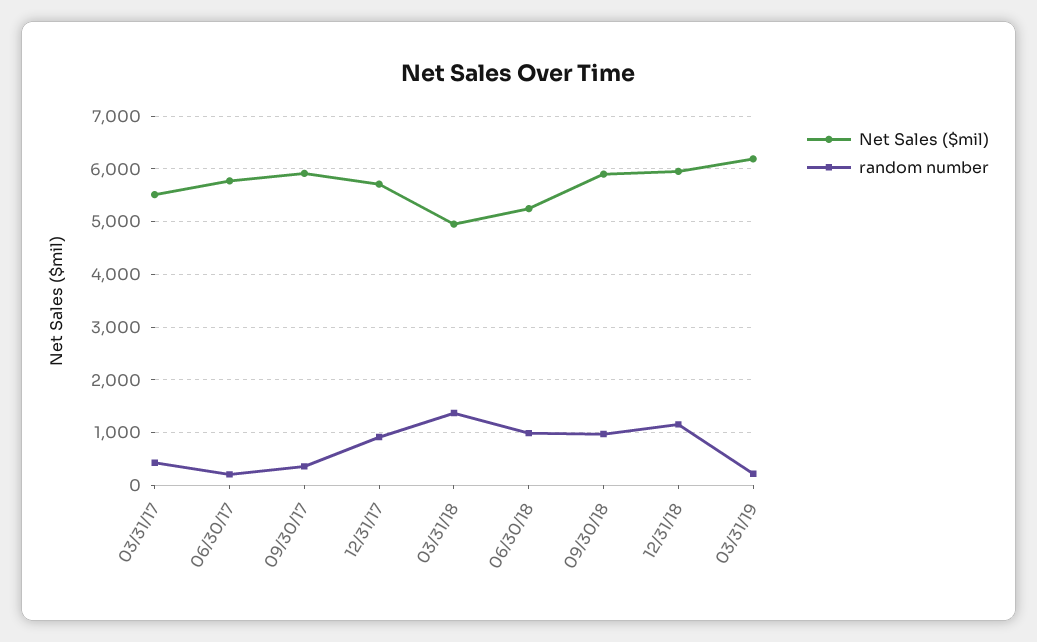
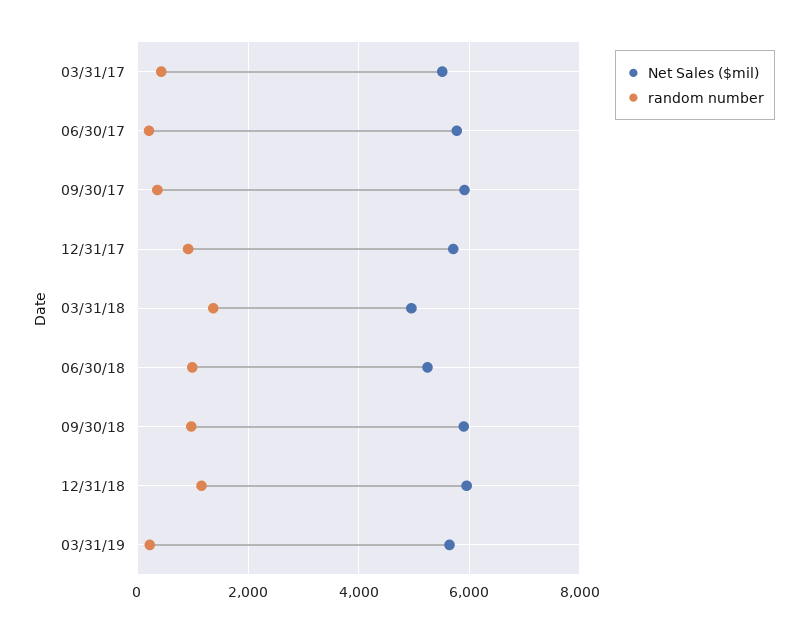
  {
    "Net Sales ($mil)": {
      "03/31/17": 5600,
      "06/30/17": 5800,
      "09/30/17": 6000,
      "12/31/17": 5800,
      "03/31/18": 5000,
      "06/30/18": 5200,
      "09/30/18": 6000,
      "12/31/18": 6000,
-     "03/31/19": 6200
+     "03/31/19": 5600
    },
    "random number": {
      "03/31/17": 400,
      "06/30/17": 200,
      "09/30/17": 400,
      "12/31/17": 1000,
      "03/31/18": 1400,
      "06/30/18": 1000,
      "09/30/18": 1000,
      "12/31/18": 1200,
      "03/31/19": 200
    }
  }

